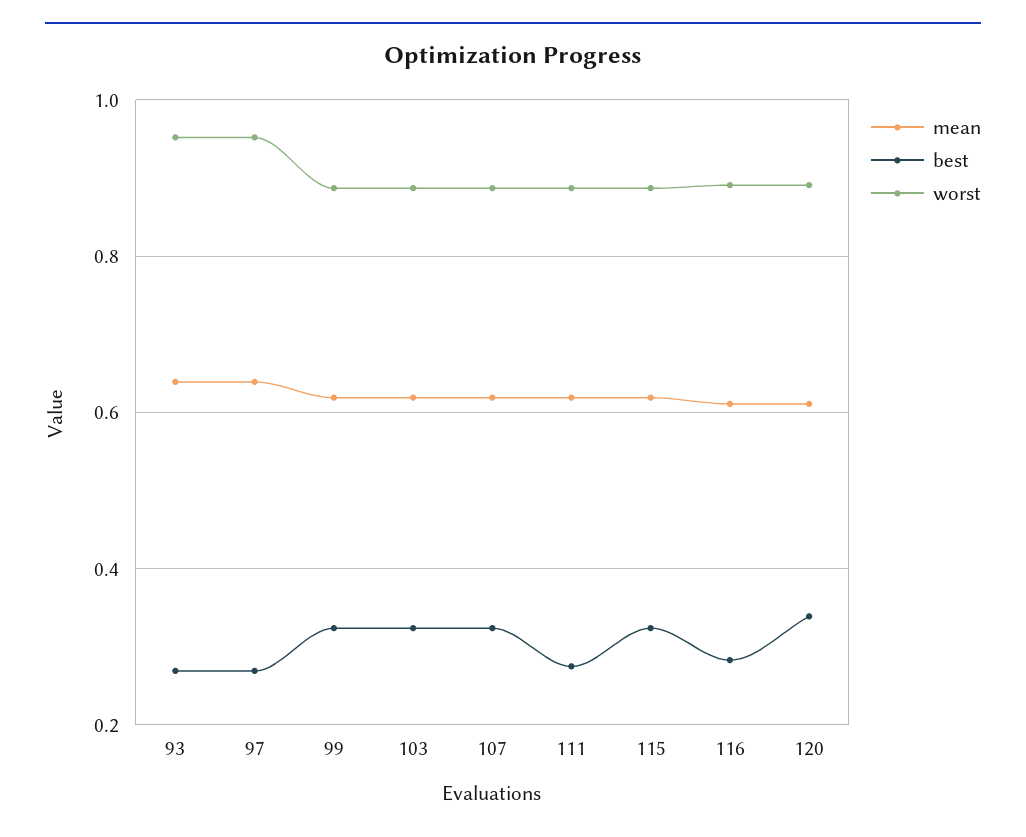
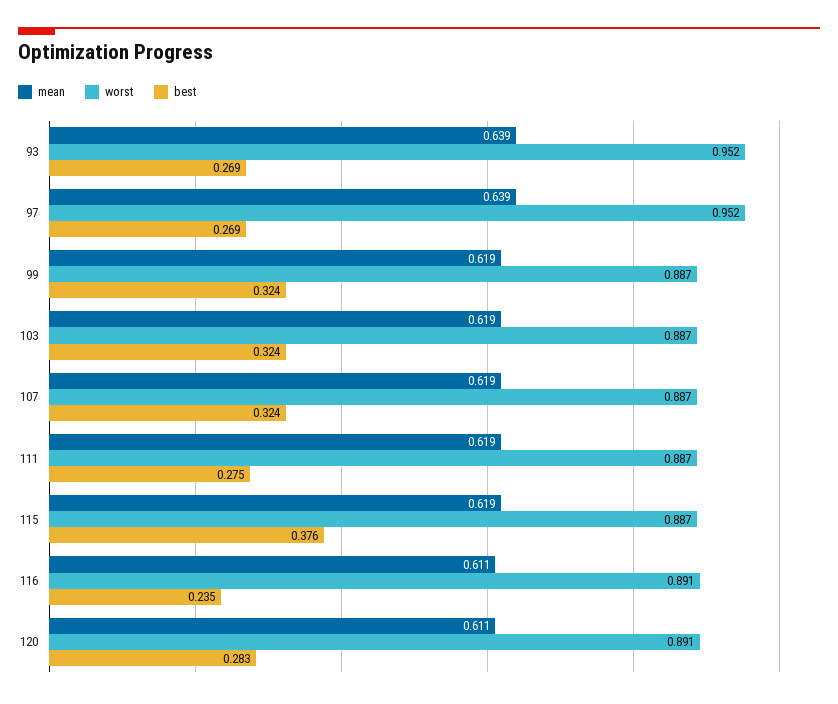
  {
    "mean": {
      "93": 0.639,
      "97": 0.639,
      "99": 0.619,
      "103": 0.619,
      "107": 0.619,
      "111": 0.619,
      "115": 0.619,
      "116": 0.611,
      "120": 0.611
    },
    "best": {
      "93": 0.269,
      "97": 0.269,
      "99": 0.324,
      "103": 0.324,
      "107": 0.324,
      "111": 0.275,
-     "115": 0.32,
+     "115": 0.376,
-     "116": 0.28,
+     "116": 0.235,
-     "120": 0.34
+     "120": 0.283
    },
    "worst": {
      "93": 0.952,
      "97": 0.952,
      "99": 0.887,
      "103": 0.887,
      "107": 0.887,
      "111": 0.887,
      "115": 0.887,
      "116": 0.891,
      "120": 0.891
    }
  }

